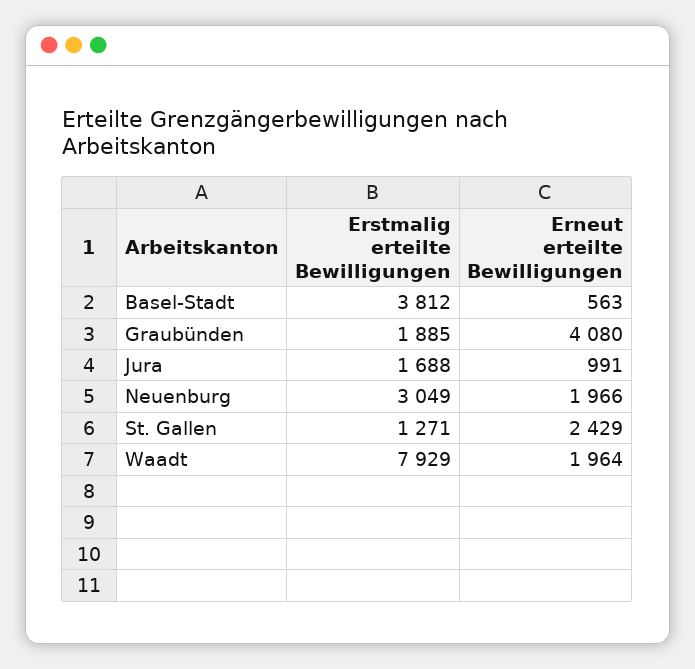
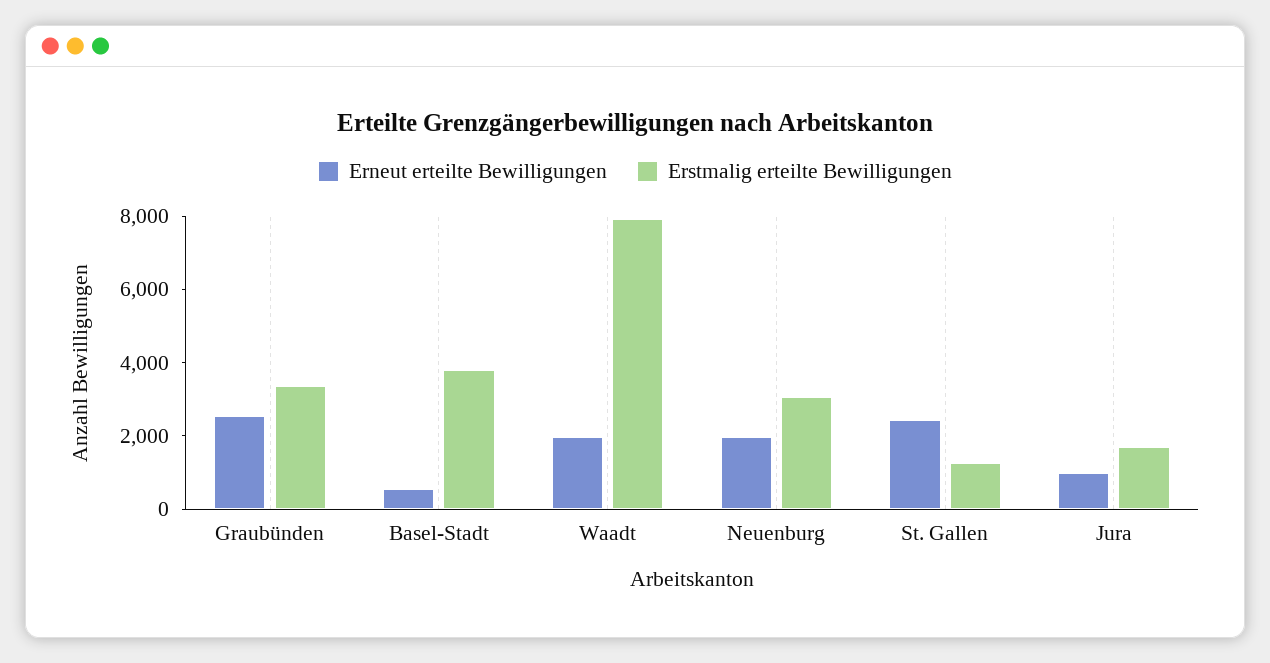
  {
    "Erstmalig erteilte Bewilligungen": {
      "Basel-Stadt": 3812,
-     "Graubünden": 1885,
+     "Graubünden": 3500,
      "Jura": 1688,
      "Neuenburg": 3049,
      "St. Gallen": 1271,
      "Waadt": 7929
    },
    "Erneut erteilte Bewilligungen": {
      "Basel-Stadt": 563,
-     "Graubünden": 4080,
+     "Graubünden": 2500,
      "Jura": 991,
      "Neuenburg": 1966,
      "St. Gallen": 2429,
      "Waadt": 1964
    }
  }

